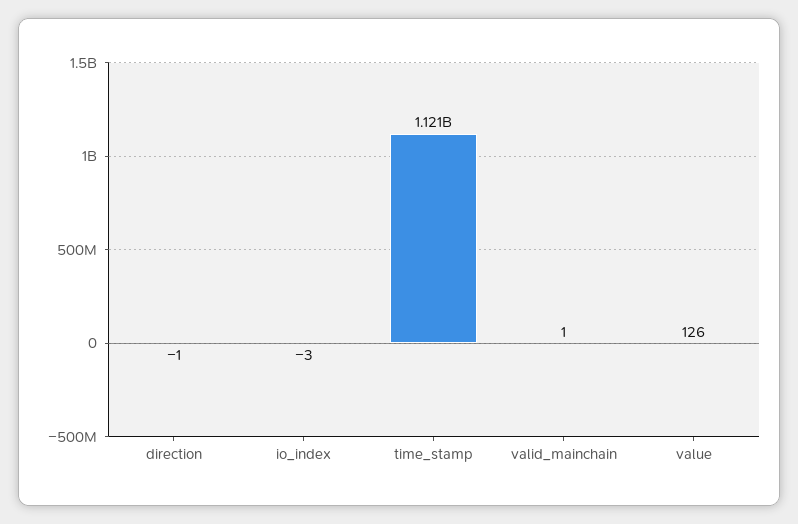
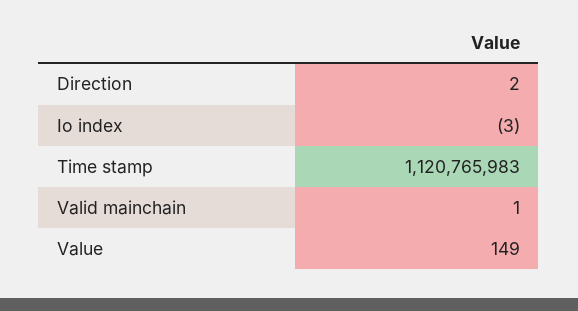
  {
-   "direction": -1,
+   "direction": 2,
    "io_index": -3,
    "time_stamp": 1120765983,
    "valid_mainchain": 1,
-   "value": 126
+   "value": 149
  }

